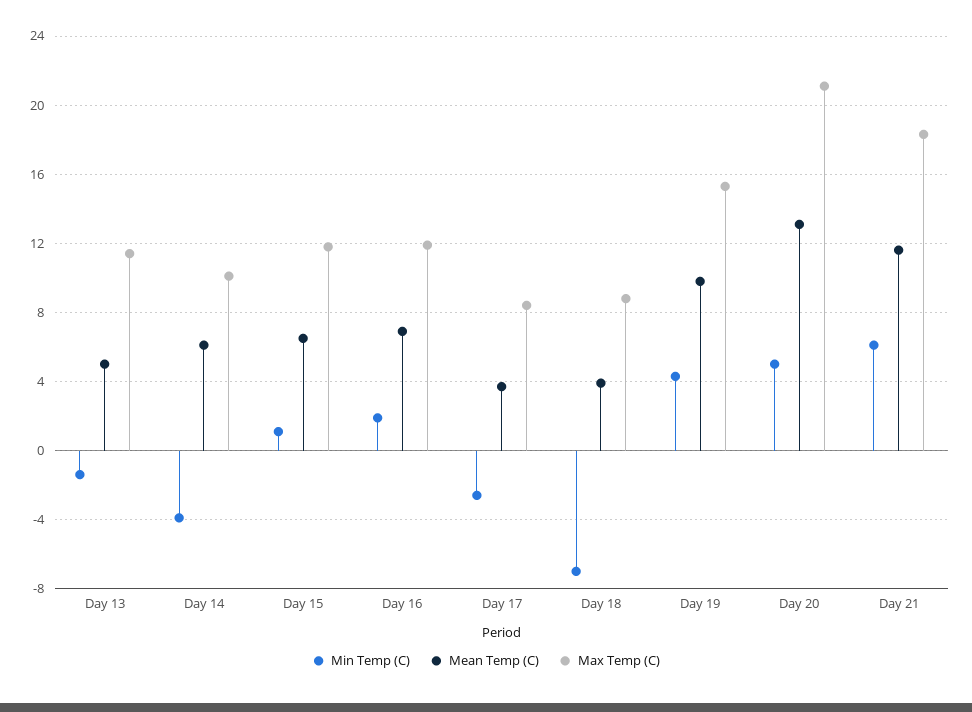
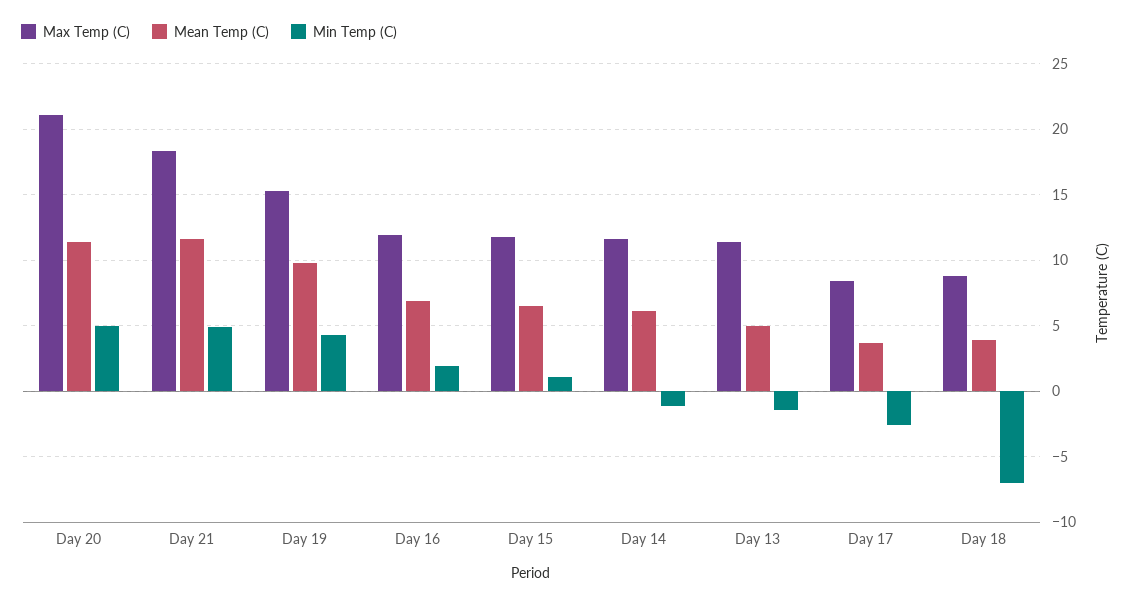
  {
    "Min Temp (C)": {
      "Day 13": -1.5,
-     "Day 14": -4,
+     "Day 14": -1,
      "Day 15": 1,
      "Day 16": 2,
      "Day 17": -2.5,
      "Day 18": -7,
      "Day 19": 4.5,
      "Day 20": 5,
-     "Day 21": 6
+     "Day 21": 5
    },
    "Mean Temp (C)": {
      "Day 13": 5,
      "Day 14": 6,
      "Day 15": 6.5,
      "Day 16": 7,
      "Day 17": 3.5,
      "Day 18": 4,
      "Day 19": 10,
-     "Day 20": 13,
+     "Day 20": 11.5,
      "Day 21": 11.5
    },
    "Max Temp (C)": {
      "Day 13": 11.5,
-     "Day 14": 10,
+     "Day 14": 11.5,
      "Day 15": 12,
      "Day 16": 12,
      "Day 17": 8.5,
      "Day 18": 9,
      "Day 19": 15.5,
      "Day 20": 21,
      "Day 21": 18.5
    }
  }

